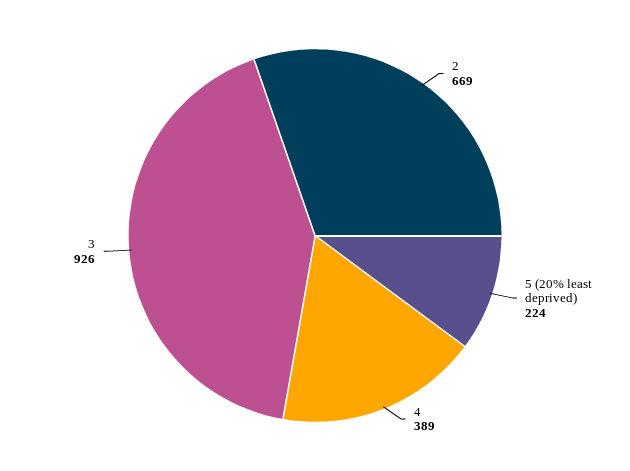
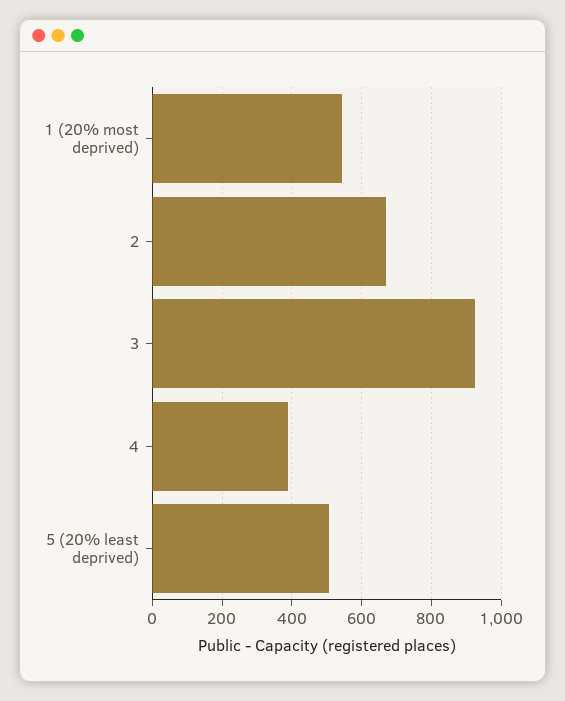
  {
    "2": 669,
-   "5 (20% least deprived)": 224,
+   "5 (20% least deprived)": 500,
    "4": 389,
-   "3": 926
+   "3": 926,
+   "1 (20% most deprived)": 540
  }

